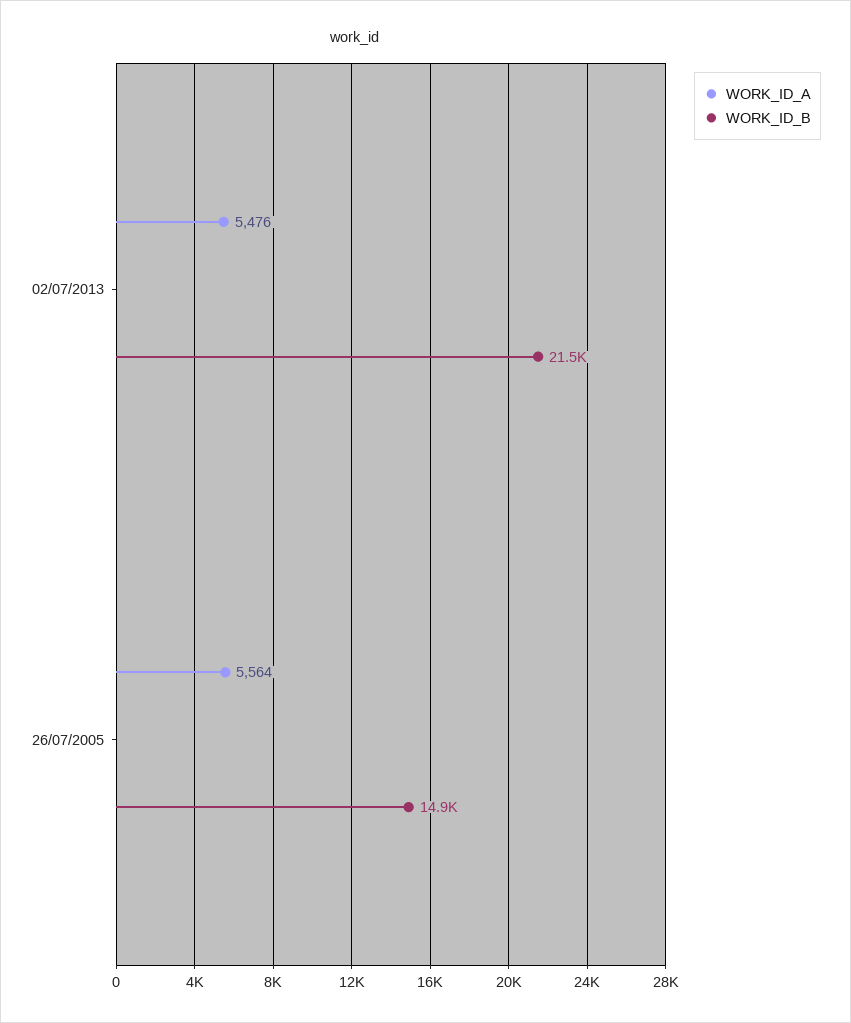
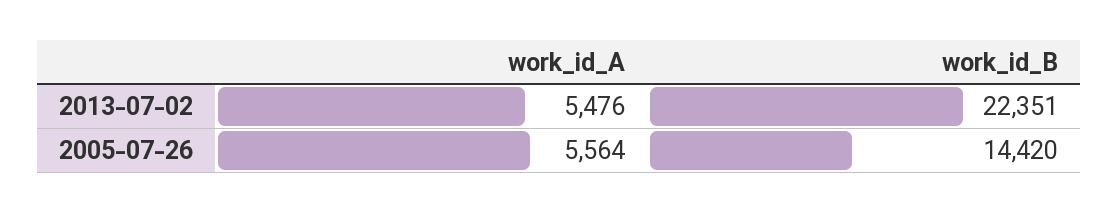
  {
    "WORK_ID_A": {
      "02/07/2013": 5476,
      "26/07/2005": 5564
    },
    "WORK_ID_B": {
-     "02/07/2013": 21500,
+     "02/07/2013": 22351,
-     "26/07/2005": 14900
+     "26/07/2005": 14420
    }
  }

